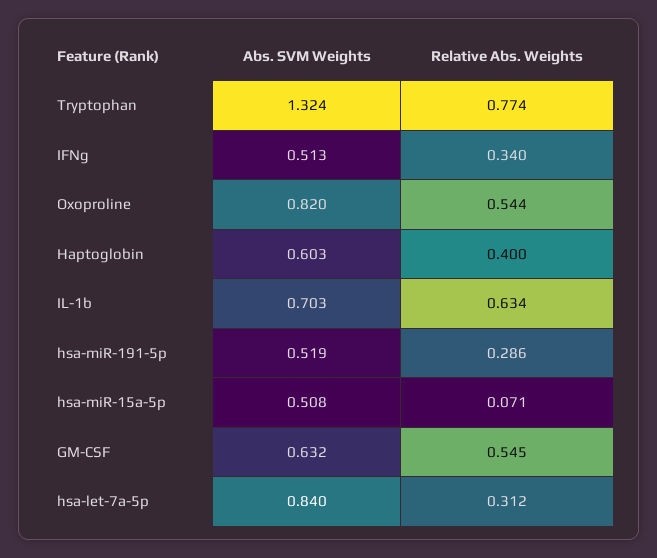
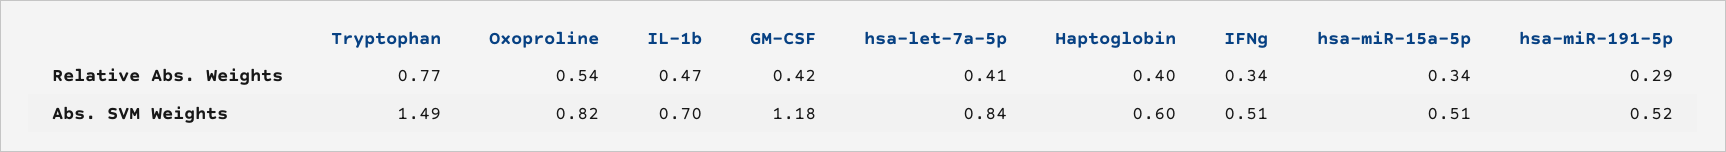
  {
    "Abs. SVM Weights": {
-     "Tryptophan": 1.324,
+     "Tryptophan": 1.49,
      "IFNg": 0.513,
      "Oxoproline": 0.82,
      "Haptoglobin": 0.603,
      "IL-1b": 0.703,
      "hsa-miR-191-5p": 0.519,
      "hsa-miR-15a-5p": 0.508,
-     "GM-CSF": 0.632,
+     "GM-CSF": 1.18,
      "hsa-let-7a-5p": 0.84
    },
    "Relative Abs. Weights": {
      "Tryptophan": 0.774,
      "IFNg": 0.34,
      "Oxoproline": 0.544,
      "Haptoglobin": 0.4,
-     "IL-1b": 0.634,
+     "IL-1b": 0.47,
      "hsa-miR-191-5p": 0.286,
-     "hsa-miR-15a-5p": 0.071,
+     "hsa-miR-15a-5p": 0.34,
-     "GM-CSF": 0.545,
+     "GM-CSF": 0.42,
-     "hsa-let-7a-5p": 0.312
+     "hsa-let-7a-5p": 0.41
    }
  }

